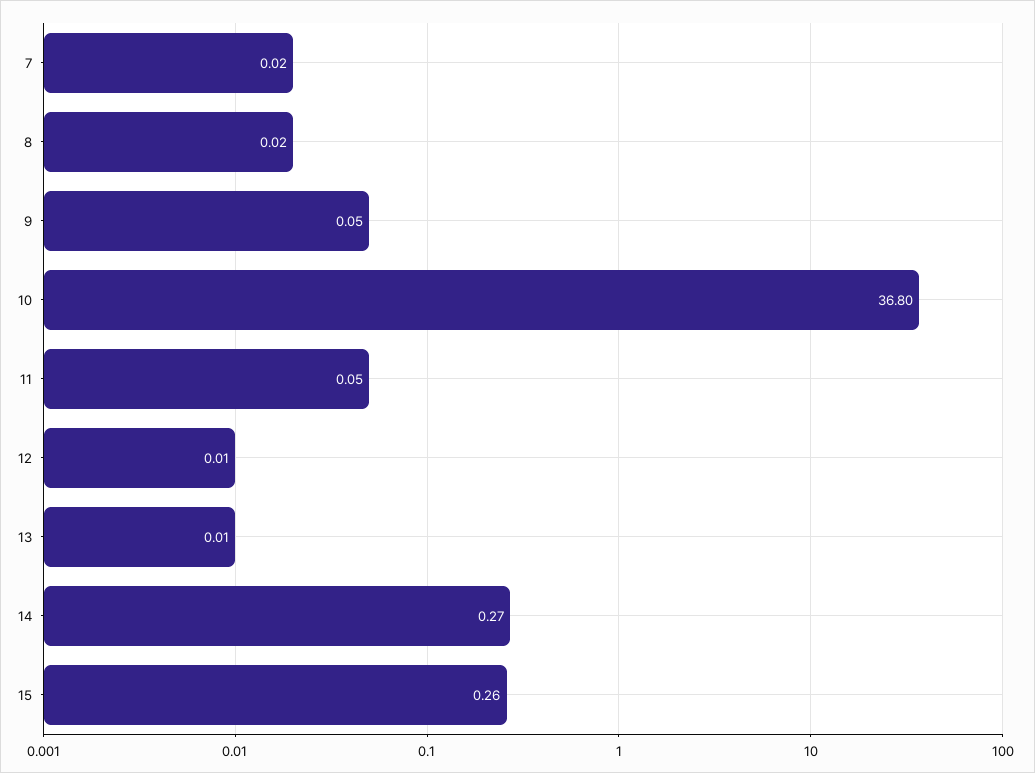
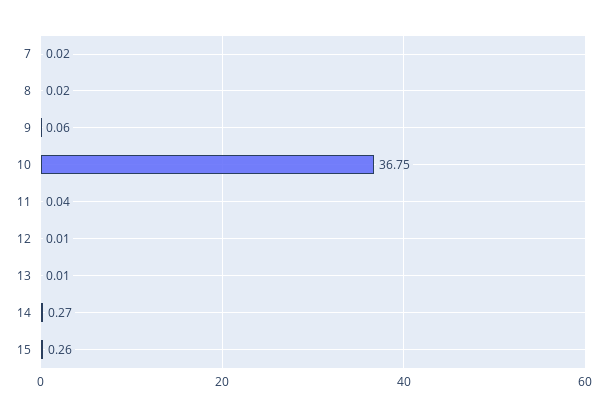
  {
    "7": 0.02,
    "8": 0.02,
-   "9": 0.05,
+   "9": 0.06,
-   "10": 36.8,
+   "10": 36.75,
-   "11": 0.05,
+   "11": 0.04,
    "12": 0.01,
    "13": 0.01,
    "14": 0.27,
    "15": 0.26
  }

